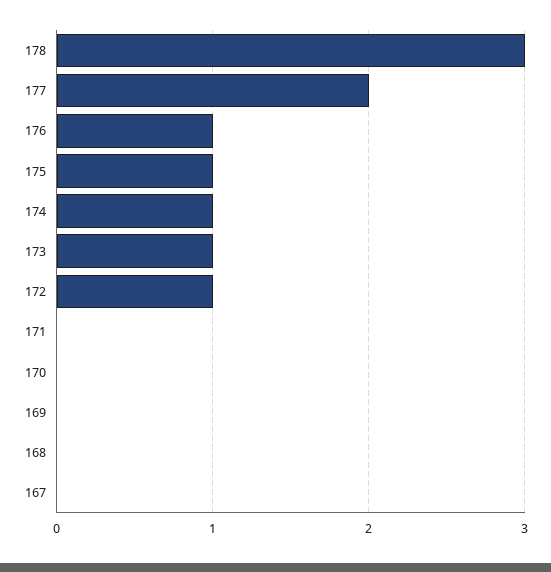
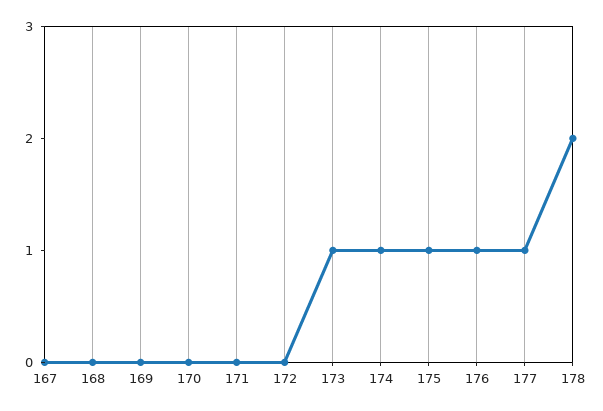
  {
-   "178": 3,
+   "178": 2,
-   "177": 2,
+   "177": 1,
    "176": 1,
    "175": 1,
    "174": 1,
    "173": 1,
-   "172": 1,
+   "172": 0,
    "171": 0,
    "170": 0,
    "169": 0,
    "168": 0,
    "167": 0
  }

